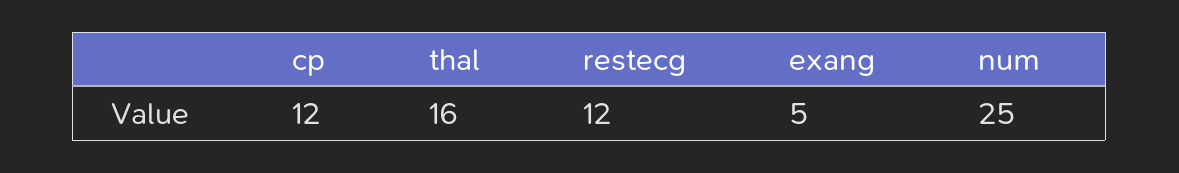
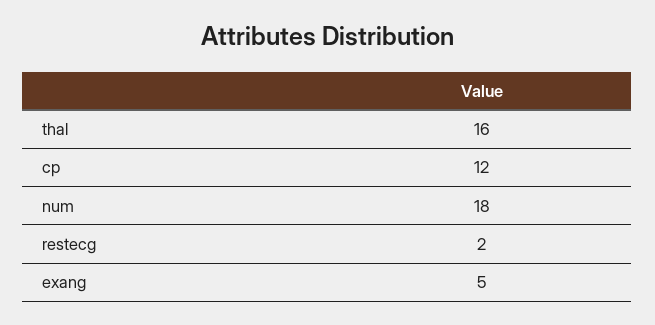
  {
    "cp": 12,
    "thal": 16,
-   "restecg": 12,
+   "restecg": 2,
    "exang": 5,
-   "num": 25
+   "num": 18
  }

